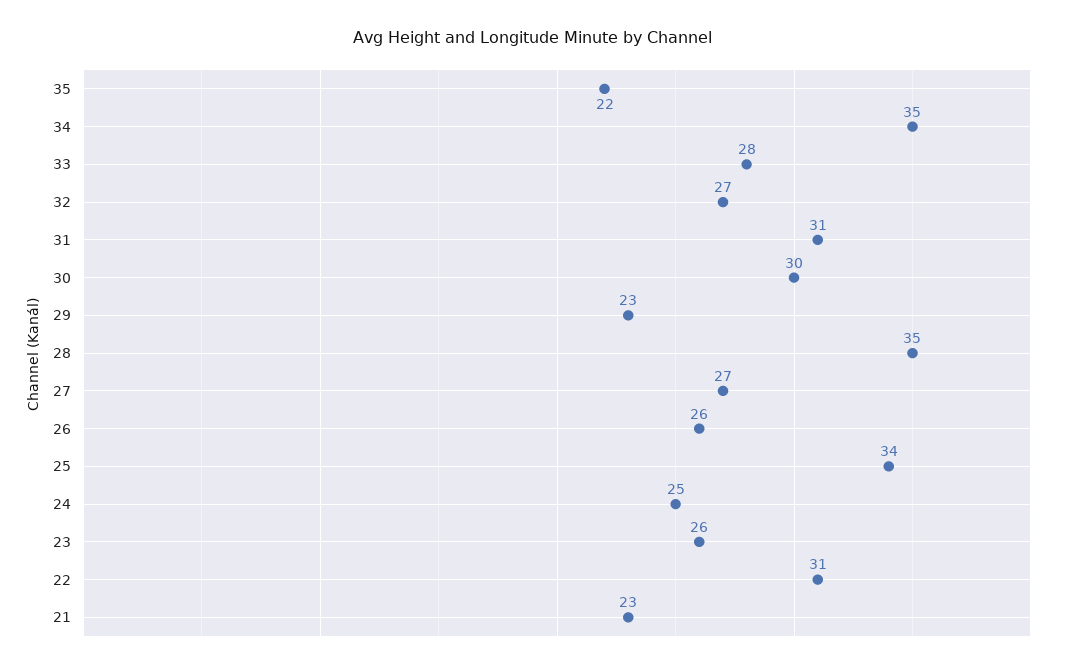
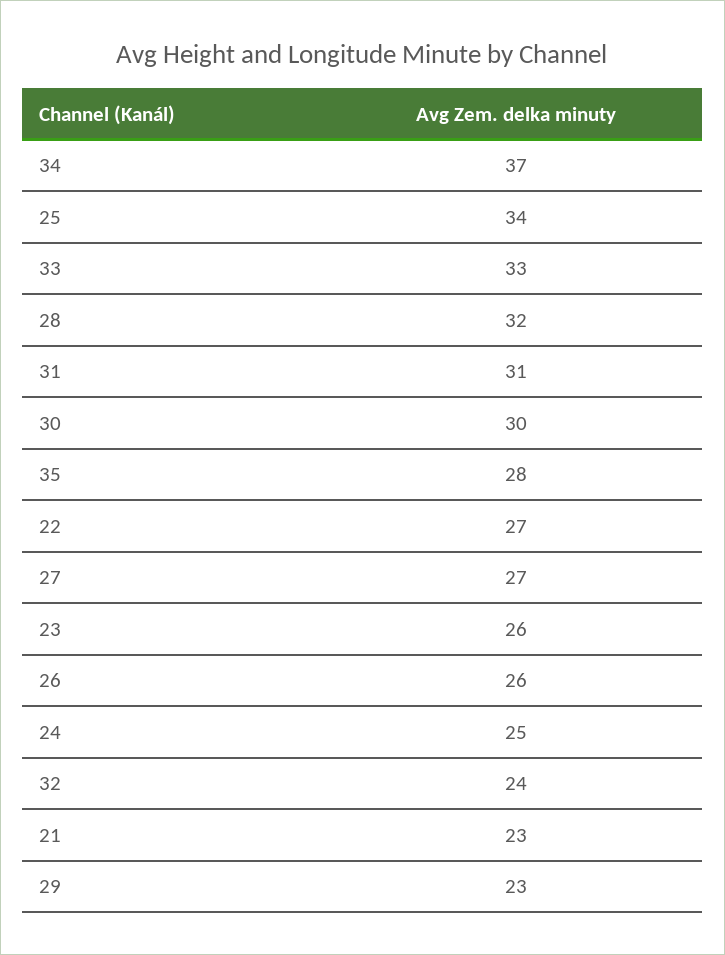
  {
-   "35": 22,
+   "35": 28,
-   "34": 35,
+   "34": 37,
-   "33": 28,
+   "33": 33,
-   "32": 27,
+   "32": 24,
    "31": 31,
    "30": 30,
    "29": 23,
-   "28": 35,
+   "28": 32,
    "27": 27,
    "26": 26,
    "25": 34,
    "24": 25,
    "23": 26,
-   "22": 31,
+   "22": 27,
    "21": 23
  }

